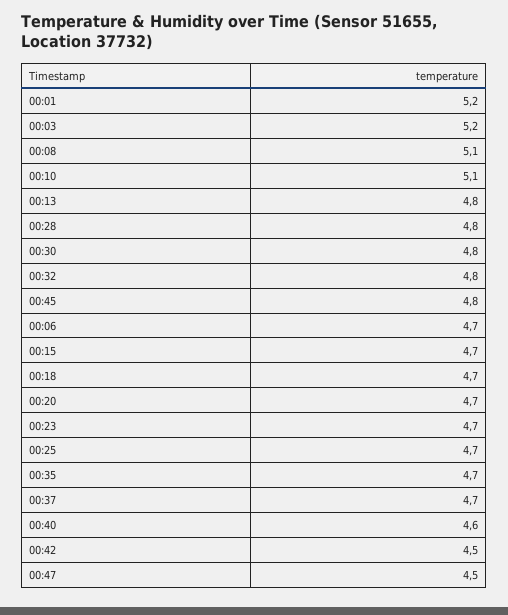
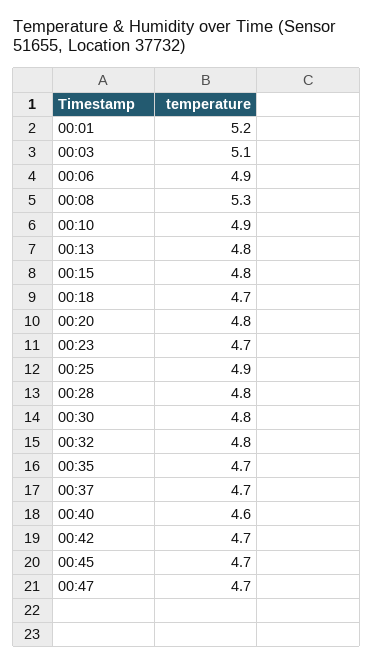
  {
    "00:01": 5.2,
-   "00:03": 5.2,
+   "00:03": 5.1,
-   "00:08": 5.1,
+   "00:08": 5.3,
-   "00:10": 5.1,
+   "00:10": 4.9,
    "00:13": 4.8,
    "00:28": 4.8,
    "00:30": 4.8,
    "00:32": 4.8,
-   "00:45": 4.8,
+   "00:45": 4.7,
-   "00:06": 4.7,
+   "00:06": 4.9,
-   "00:15": 4.7,
+   "00:15": 4.8,
    "00:18": 4.7,
-   "00:20": 4.7,
+   "00:20": 4.8,
    "00:23": 4.7,
-   "00:25": 4.7,
+   "00:25": 4.9,
    "00:35": 4.7,
    "00:37": 4.7,
    "00:40": 4.6,
-   "00:42": 4.5,
+   "00:42": 4.7,
-   "00:47": 4.5
+   "00:47": 4.7
  }

